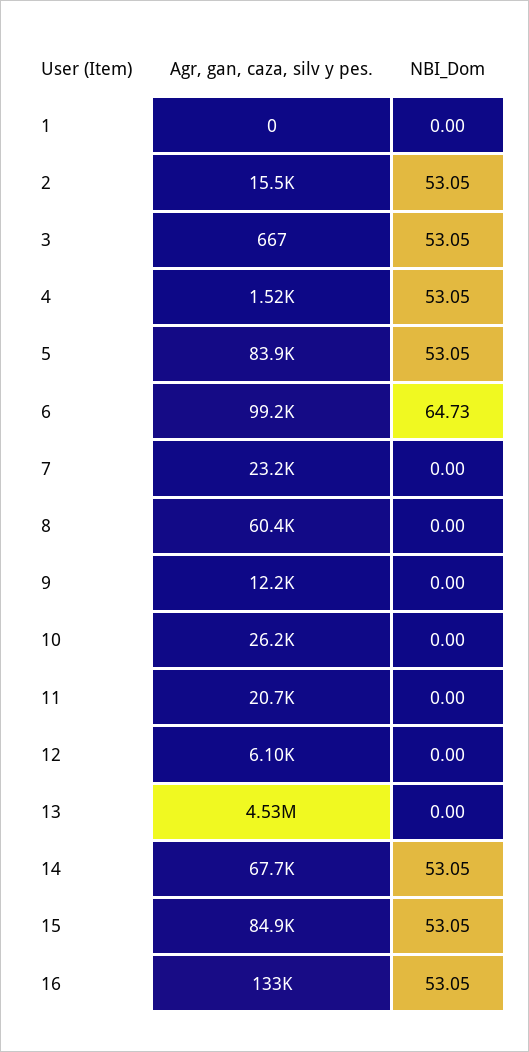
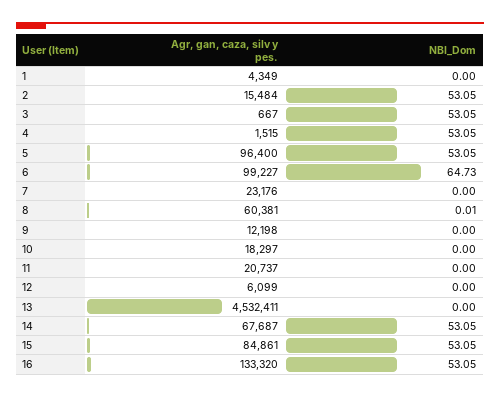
  {
    "Agr, gan, caza, silv y pes.": {
-     "1": 0,
+     "1": 4349,
      "2": 15484,
      "3": 667,
      "4": 1515,
-     "5": 83900,
+     "5": 96400,
      "6": 99227,
      "7": 23176,
      "8": 60381,
      "9": 12198,
-     "10": 26200,
+     "10": 18297,
      "11": 20737,
      "12": 6099,
      "13": 4532411,
      "14": 67687,
      "15": 84861,
      "16": 133320
    },
    "NBI_Dom": {
      "1": 0,
      "2": 53.05,
      "3": 53.05,
      "4": 53.05,
      "5": 53.05,
      "6": 64.73,
      "7": 0,
-     "8": 0,
+     "8": 0.01,
      "9": 0,
      "10": 0,
      "11": 0,
      "12": 0,
      "13": 0,
      "14": 53.05,
      "15": 53.05,
      "16": 53.05
    }
  }

